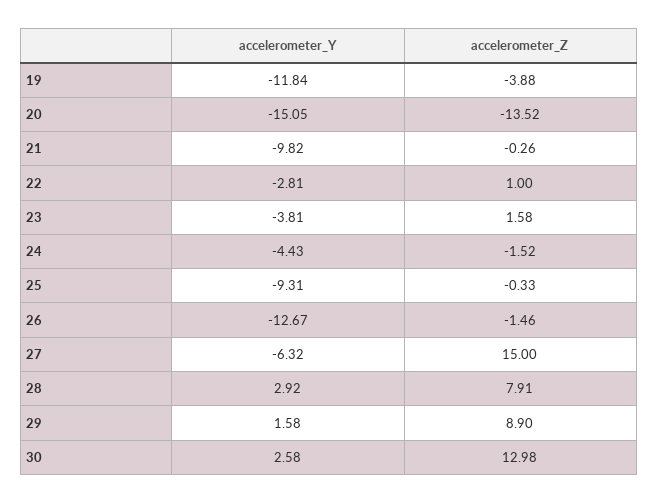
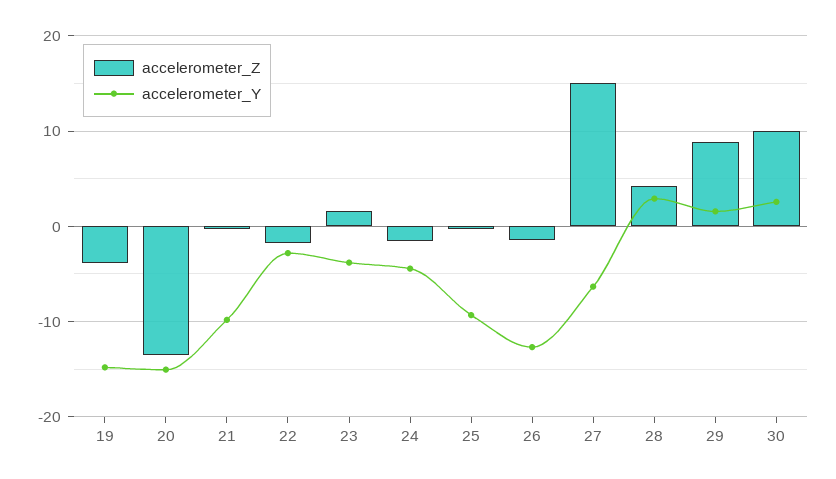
  {
    "accelerometer_Y": {
-     "19": -11.84,
+     "19": -15,
      "20": -15.05,
      "21": -9.82,
      "22": -2.81,
      "23": -3.81,
      "24": -4.43,
      "25": -9.31,
      "26": -12.67,
      "27": -6.32,
      "28": 2.92,
      "29": 1.58,
      "30": 2.58
    },
    "accelerometer_Z": {
      "19": -3.88,
      "20": -13.52,
      "21": -0.26,
-     "22": 1,
+     "22": -2,
      "23": 1.58,
      "24": -1.52,
      "25": -0.33,
      "26": -1.46,
      "27": 15,
-     "28": 7.91,
+     "28": 4,
      "29": 8.9,
-     "30": 12.98
+     "30": 10
    }
  }

